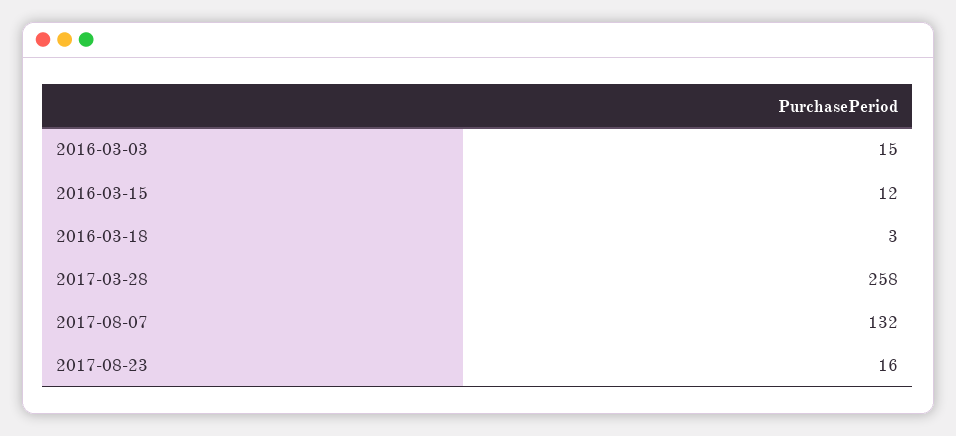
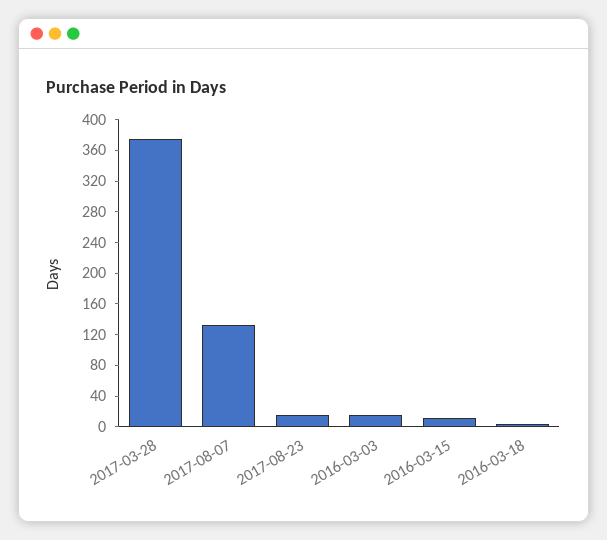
  {
    "2016-03-03": 15,
    "2016-03-15": 12,
    "2016-03-18": 3,
-   "2017-03-28": 258,
+   "2017-03-28": 380,
    "2017-08-07": 132,
    "2017-08-23": 16
  }

